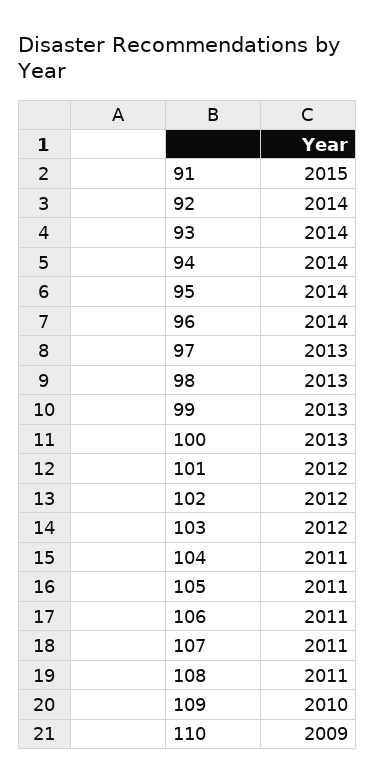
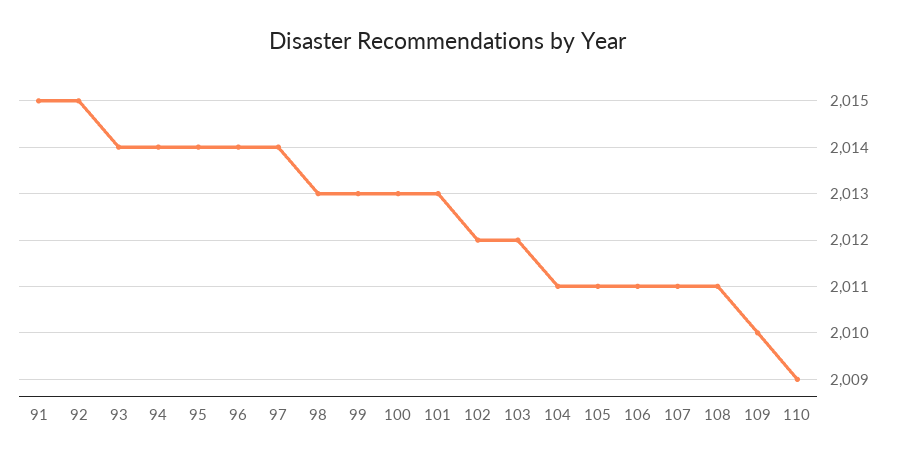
  {
    "91": 2015,
-   "92": 2014,
+   "92": 2015,
    "93": 2014,
    "94": 2014,
    "95": 2014,
    "96": 2014,
-   "97": 2013,
+   "97": 2014,
    "98": 2013,
    "99": 2013,
    "100": 2013,
-   "101": 2012,
+   "101": 2013,
    "102": 2012,
    "103": 2012,
    "104": 2011,
    "105": 2011,
    "106": 2011,
    "107": 2011,
    "108": 2011,
    "109": 2010,
    "110": 2009
  }

